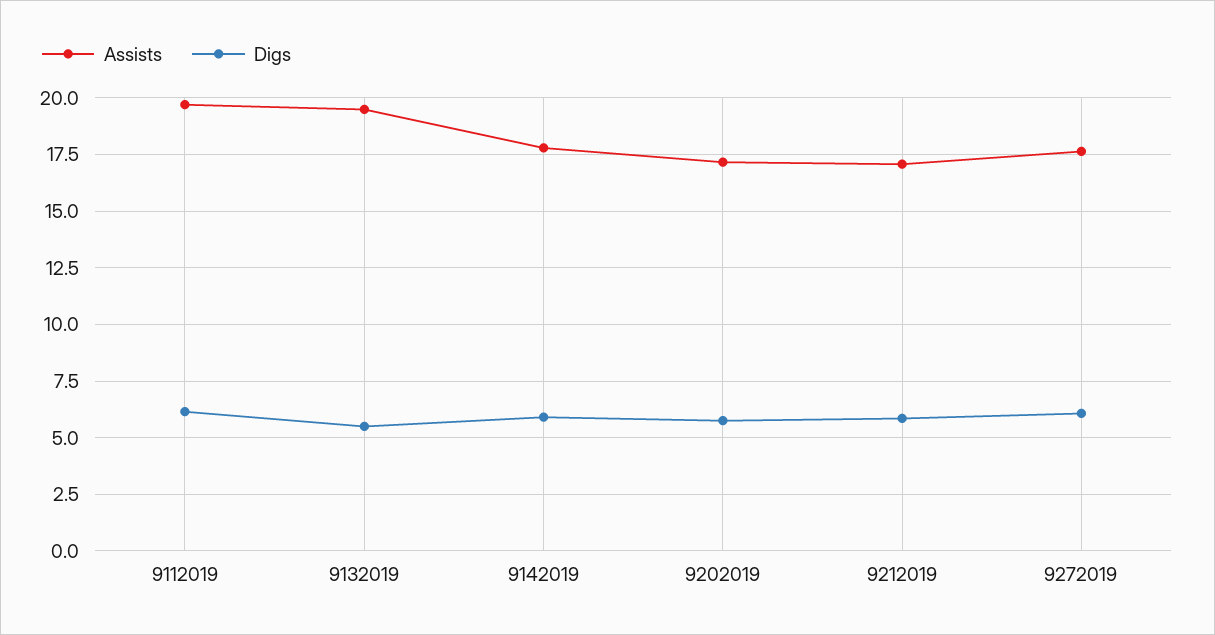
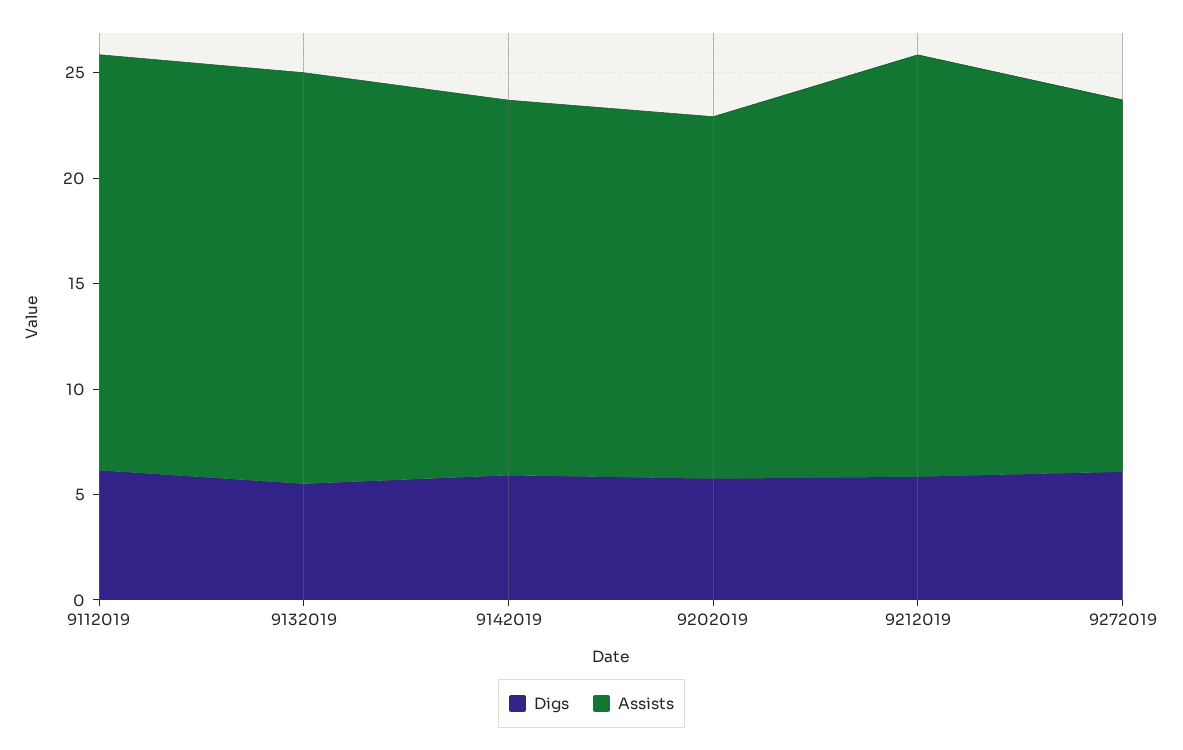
  {
    "Assists": {
      "9112019": 19.5,
      "9132019": 19.5,
      "9142019": 18,
      "9202019": 17,
-     "9212019": 17,
+     "9212019": 20,
      "9272019": 17.5
    },
    "Digs": {
      "9112019": 6,
      "9132019": 5.5,
      "9142019": 6,
      "9202019": 6,
      "9212019": 6,
      "9272019": 6
    }
  }

